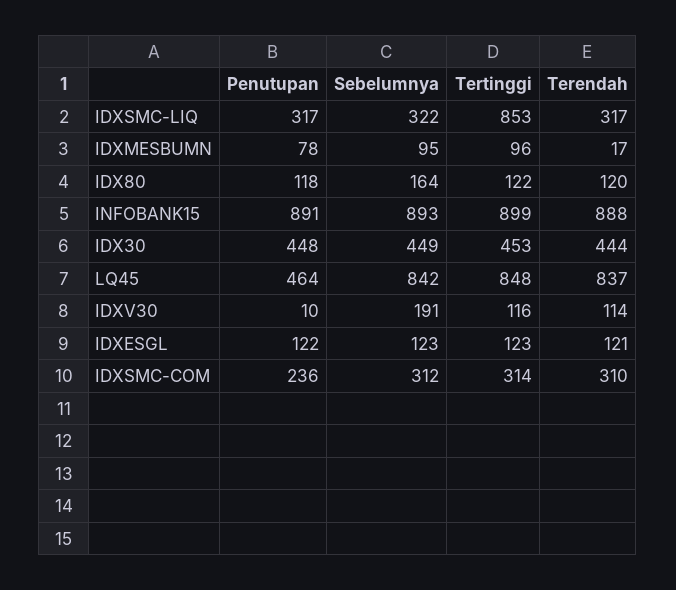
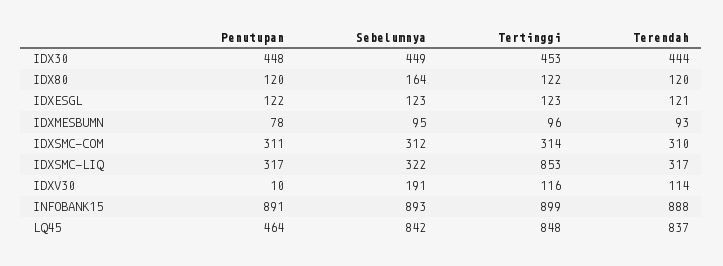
  {
    "Penutupan": {
      "IDXSMC-LIQ": 317,
      "IDXMESBUMN": 78,
-     "IDX80": 118,
+     "IDX80": 120,
      "INFOBANK15": 891,
      "IDX30": 448,
      "LQ45": 464,
      "IDXV30": 10,
      "IDXESGL": 122,
-     "IDXSMC-COM": 236
+     "IDXSMC-COM": 311
    },
    "Sebelumnya": {
      "IDXSMC-LIQ": 322,
      "IDXMESBUMN": 95,
      "IDX80": 164,
      "INFOBANK15": 893,
      "IDX30": 449,
      "LQ45": 842,
      "IDXV30": 191,
      "IDXESGL": 123,
      "IDXSMC-COM": 312
    },
    "Tertinggi": {
      "IDXSMC-LIQ": 853,
      "IDXMESBUMN": 96,
      "IDX80": 122,
      "INFOBANK15": 899,
      "IDX30": 453,
      "LQ45": 848,
      "IDXV30": 116,
      "IDXESGL": 123,
      "IDXSMC-COM": 314
    },
    "Terendah": {
      "IDXSMC-LIQ": 317,
-     "IDXMESBUMN": 17,
+     "IDXMESBUMN": 93,
      "IDX80": 120,
      "INFOBANK15": 888,
      "IDX30": 444,
      "LQ45": 837,
      "IDXV30": 114,
      "IDXESGL": 121,
      "IDXSMC-COM": 310
    }
  }

